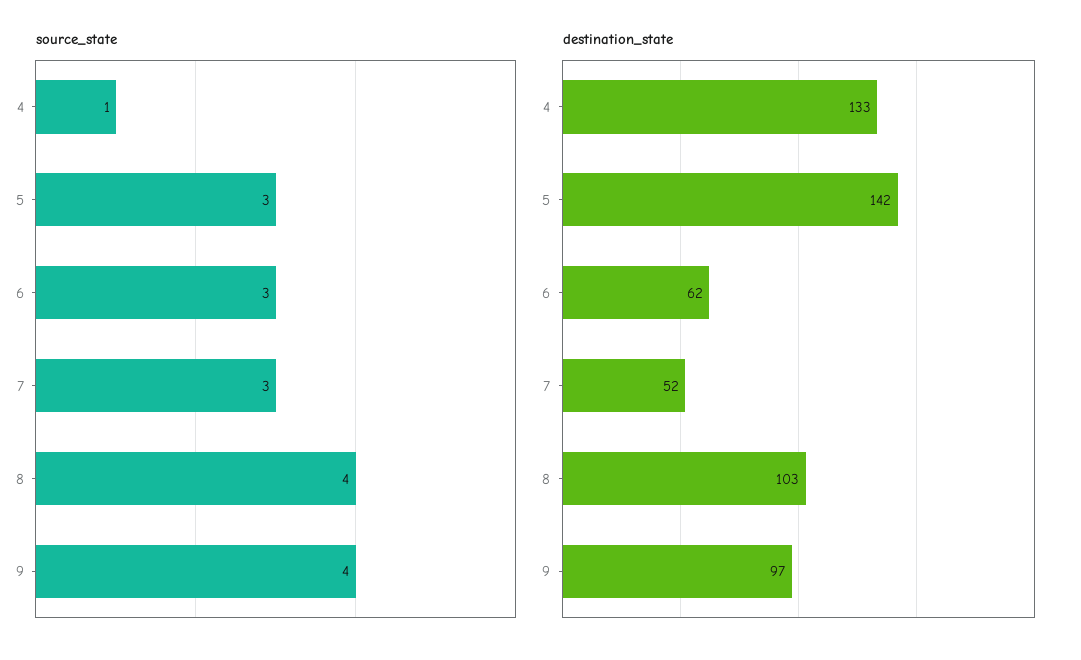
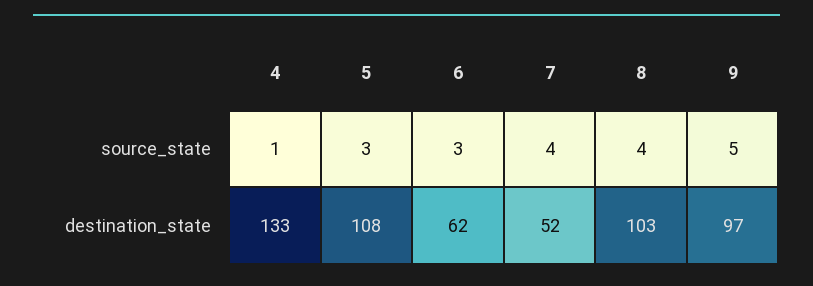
  {
    "source_state": {
      "4": 1,
      "5": 3,
      "6": 3,
-     "7": 3,
+     "7": 4,
      "8": 4,
-     "9": 4
+     "9": 5
    },
    "destination_state": {
      "4": 133,
-     "5": 142,
+     "5": 108,
      "6": 62,
      "7": 52,
      "8": 103,
      "9": 97
    }
  }

